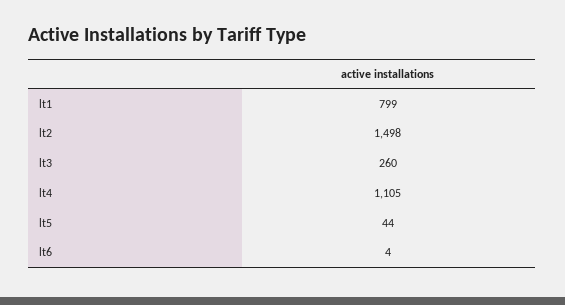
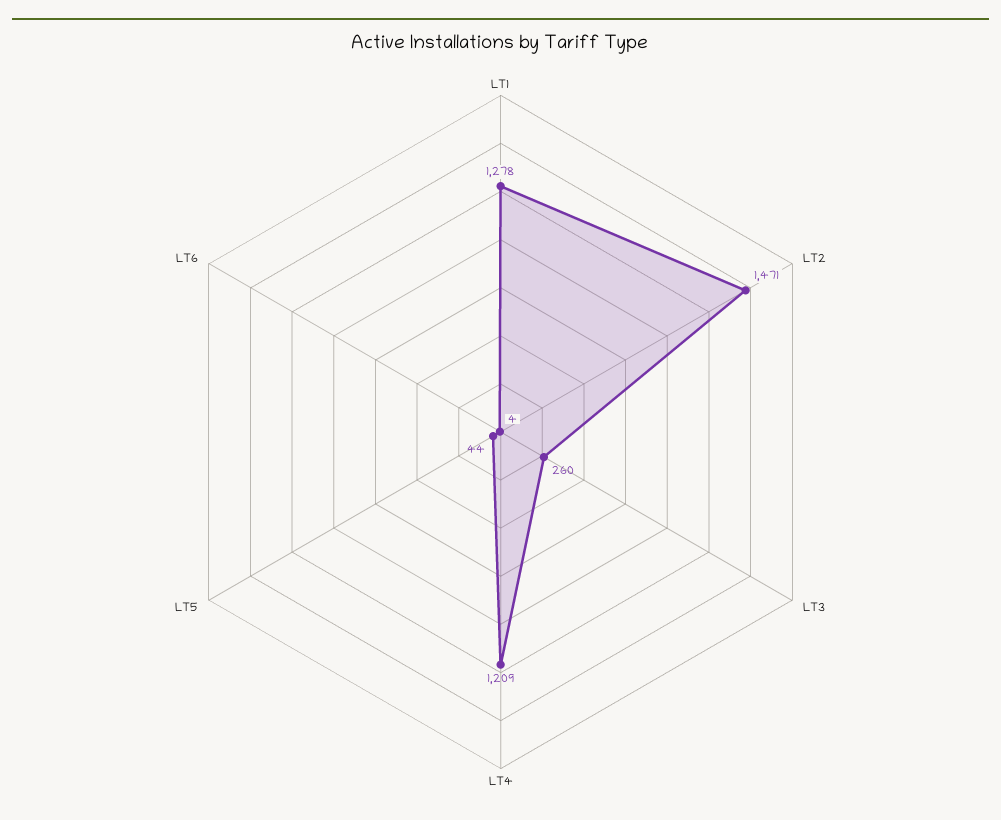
  {
-   "lt1": 799,
+   "lt1": 1278,
-   "lt2": 1498,
+   "lt2": 1471,
    "lt3": 260,
-   "lt4": 1105,
+   "lt4": 1209,
    "lt5": 44,
    "lt6": 4
  }

